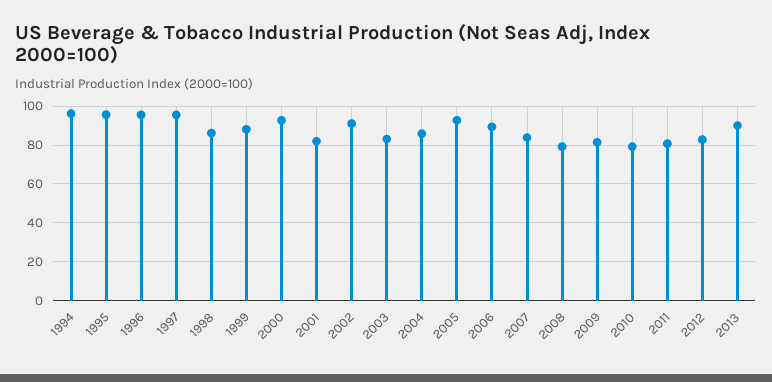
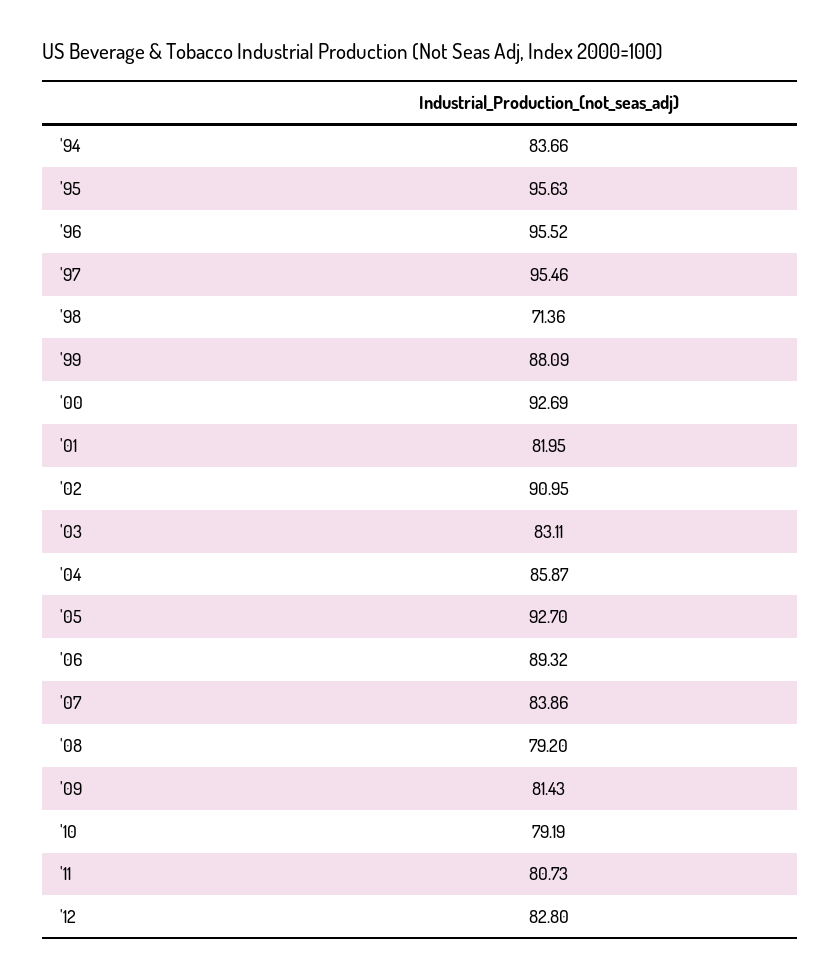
  {
-   "1994": 95,
+   "1994": 83.66,
    "1995": 95.63,
    "1996": 95.52,
    "1997": 95.46,
-   "1998": 85,
+   "1998": 71.36,
    "1999": 88.09,
    "2000": 92.69,
    "2001": 81.95,
    "2002": 90.95,
    "2003": 83.11,
    "2004": 85.87,
    "2005": 92.7,
    "2006": 89.32,
    "2007": 83.86,
    "2008": 79.2,
    "2009": 81.43,
    "2010": 79.19,
    "2011": 80.73,
-   "2012": 82.8,
+   "2012": 82.8
-   "2013": 90
  }

